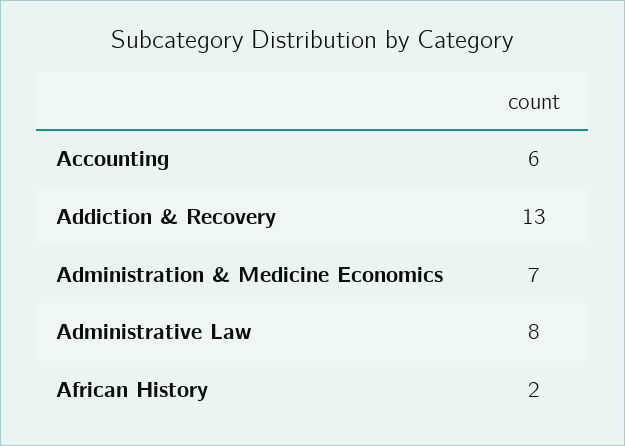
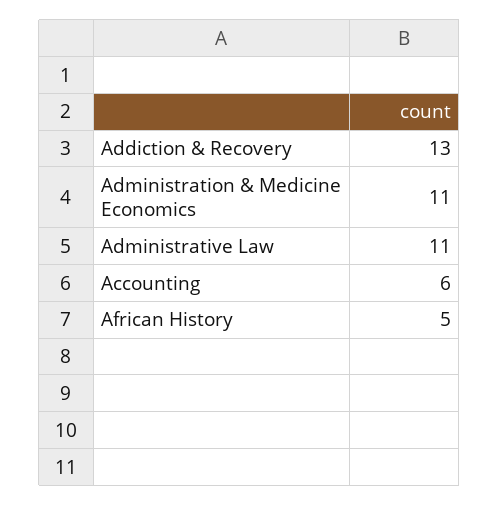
  {
    "Accounting": 6,
    "Addiction & Recovery": 13,
-   "Administration & Medicine Economics": 7,
+   "Administration & Medicine Economics": 11,
-   "Administrative Law": 8,
+   "Administrative Law": 11,
-   "African History": 2
+   "African History": 5
  }

